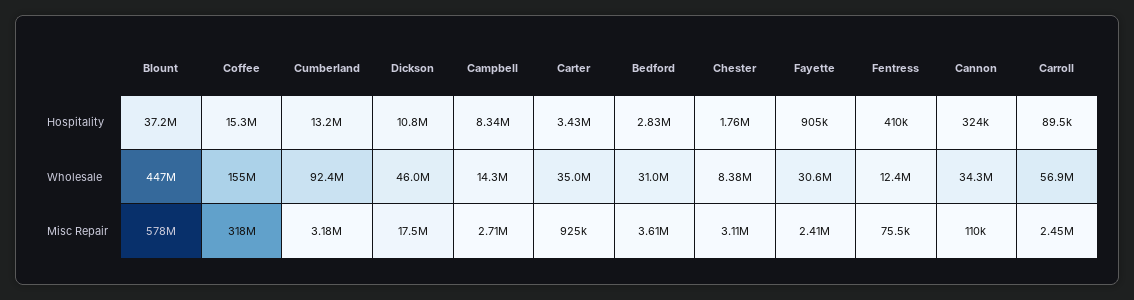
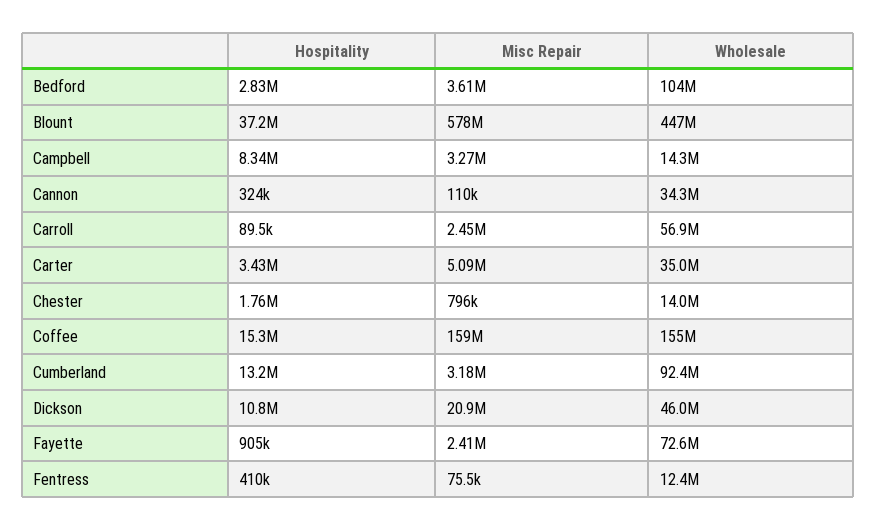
  {
    "Blount": {
      "Hospitality": 37200000,
      "Wholesale": 447000000,
      "Misc Repair": 578000000
    },
    "Coffee": {
      "Hospitality": 15300000,
      "Wholesale": 155000000,
-     "Misc Repair": 318000000
+     "Misc Repair": 159000000
    },
    "Cumberland": {
      "Hospitality": 13200000,
      "Wholesale": 92400000,
      "Misc Repair": 3180000
    },
    "Dickson": {
      "Hospitality": 10800000,
      "Wholesale": 46000000,
-     "Misc Repair": 17500000
+     "Misc Repair": 20900000
    },
    "Campbell": {
      "Hospitality": 8340000,
      "Wholesale": 14300000,
-     "Misc Repair": 2710000
+     "Misc Repair": 3270000
    },
    "Carter": {
      "Hospitality": 3430000,
      "Wholesale": 35000000,
-     "Misc Repair": 925000
+     "Misc Repair": 5090000
    },
    "Bedford": {
      "Hospitality": 2830000,
-     "Wholesale": 31000000,
+     "Wholesale": 104000000,
      "Misc Repair": 3610000
    },
    "Chester": {
      "Hospitality": 1760000,
-     "Wholesale": 8380000,
+     "Wholesale": 14000000,
-     "Misc Repair": 3110000
+     "Misc Repair": 796000
    },
    "Fayette": {
      "Hospitality": 905000,
-     "Wholesale": 30600000,
+     "Wholesale": 72600000,
      "Misc Repair": 2410000
    },
    "Fentress": {
      "Hospitality": 410000,
      "Wholesale": 12400000,
      "Misc Repair": 75500
    },
    "Cannon": {
      "Hospitality": 324000,
      "Wholesale": 34300000,
      "Misc Repair": 110000
    },
    "Carroll": {
      "Hospitality": 89500,
      "Wholesale": 56900000,
      "Misc Repair": 2450000
    }
  }

